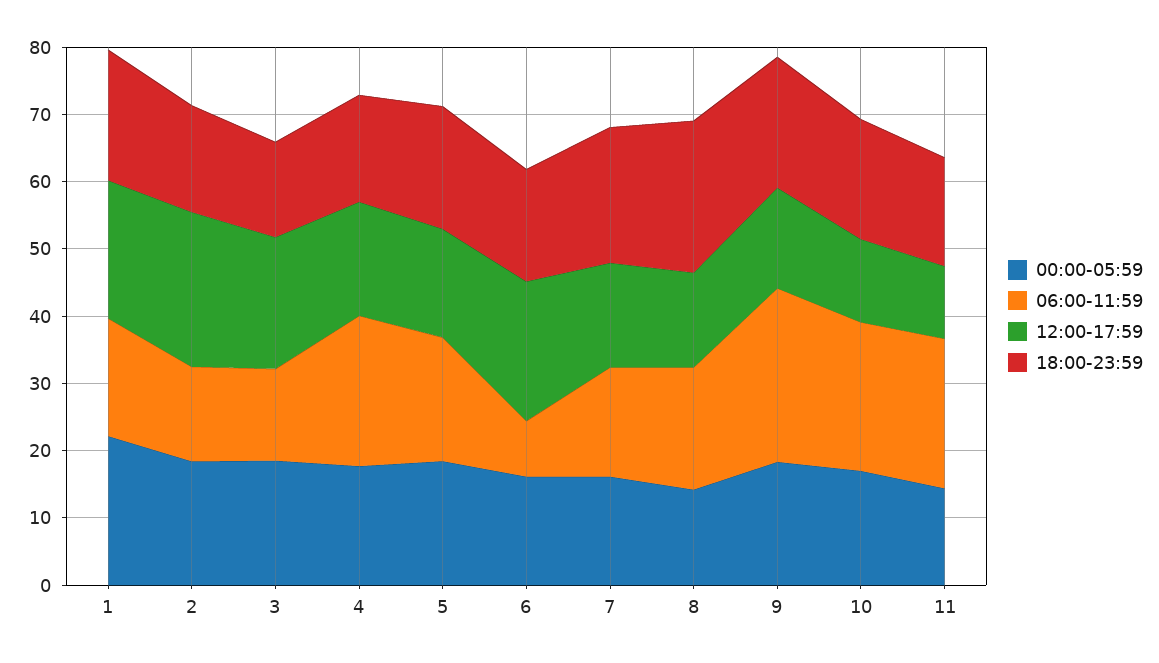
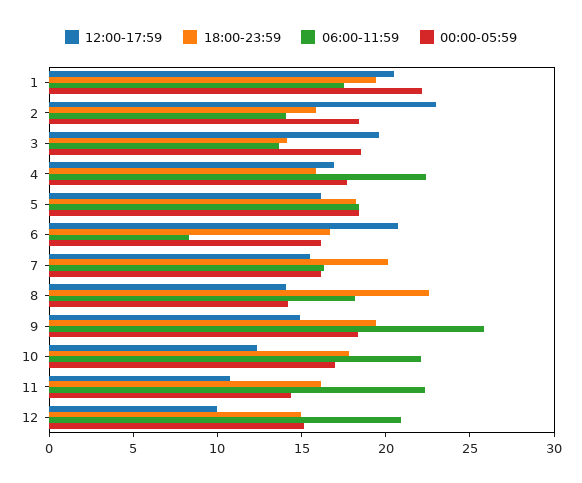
  {
    "00:00-05:59": {
      "1": 22,
      "2": 18,
      "3": 19,
      "4": 18,
      "5": 18,
      "6": 16,
      "7": 16,
      "8": 14,
      "9": 18,
      "10": 17,
-     "11": 14
+     "11": 14,
+     "12": 15
    },
    "06:00-11:59": {
      "1": 18,
      "2": 14,
      "3": 14,
      "4": 22,
      "5": 18,
      "6": 8,
      "7": 16,
      "8": 18,
      "9": 26,
      "10": 22,
-     "11": 22
+     "11": 22,
+     "12": 21
    },
    "12:00-17:59": {
      "1": 20,
      "2": 23,
      "3": 20,
      "4": 17,
      "5": 16,
      "6": 21,
      "7": 16,
      "8": 14,
      "9": 15,
      "10": 12,
-     "11": 11
+     "11": 11,
+     "12": 10
    },
    "18:00-23:59": {
      "1": 19,
      "2": 16,
      "3": 14,
      "4": 16,
      "5": 18,
      "6": 17,
      "7": 20,
      "8": 23,
      "9": 19,
      "10": 18,
-     "11": 16
+     "11": 16,
+     "12": 15
    }
  }

